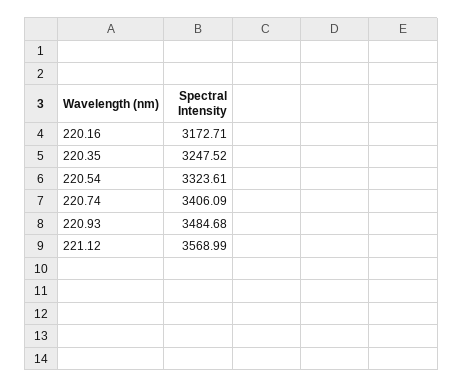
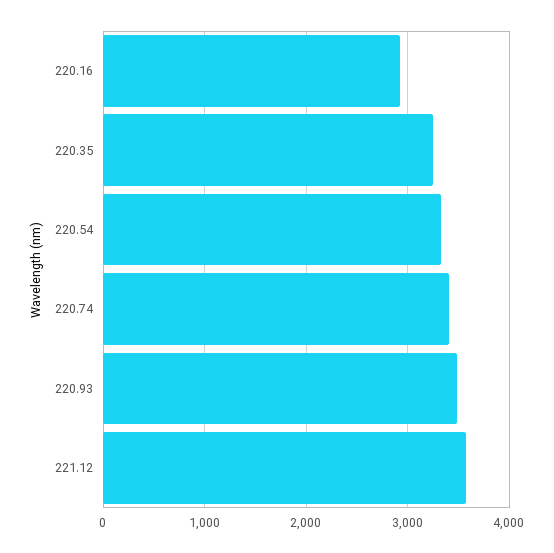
  {
-   "220.16": 3172.71,
+   "220.16": 2900,
    "220.35": 3247.52,
    "220.54": 3323.61,
    "220.74": 3406.09,
    "220.93": 3484.68,
    "221.12": 3568.99
  }

